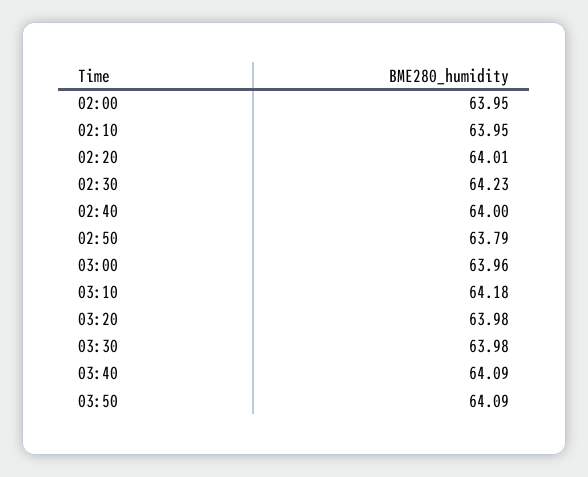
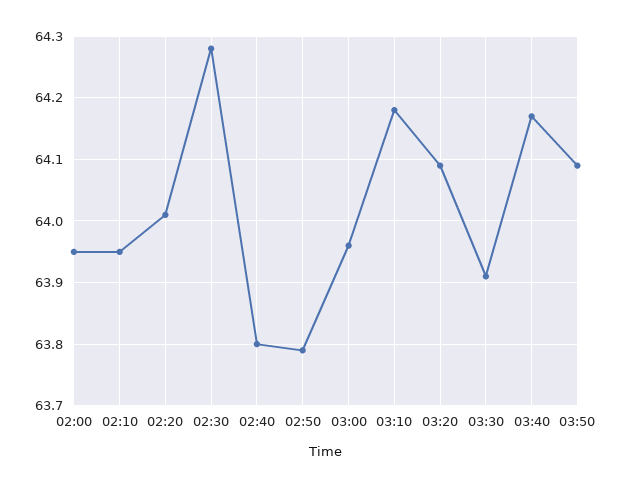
  {
    "02:00": 63.95,
    "02:10": 63.95,
    "02:20": 64.01,
-   "02:30": 64.23,
+   "02:30": 64.28,
-   "02:40": 64,
+   "02:40": 63.8,
    "02:50": 63.79,
    "03:00": 63.96,
    "03:10": 64.18,
-   "03:20": 63.98,
+   "03:20": 64.09,
-   "03:30": 63.98,
+   "03:30": 63.91,
-   "03:40": 64.09,
+   "03:40": 64.17,
    "03:50": 64.09
  }

